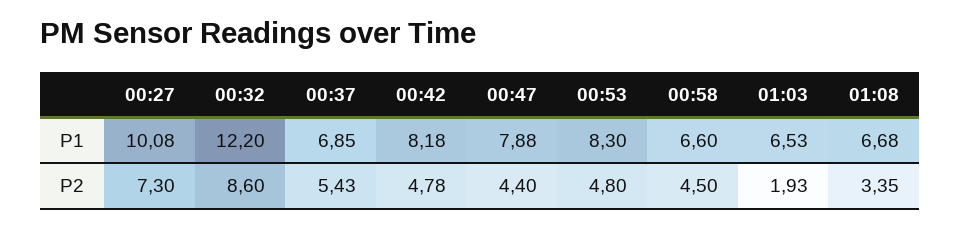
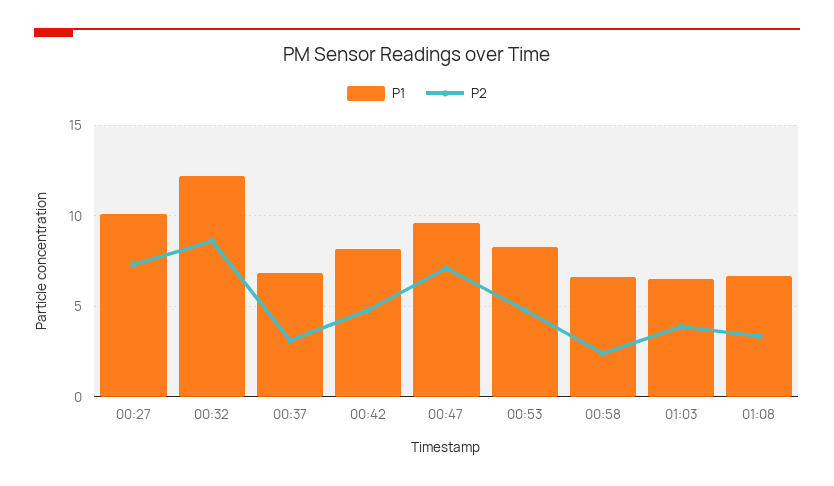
  {
    "P1": {
      "00:27": 10.08,
      "00:32": 12.2,
      "00:37": 6.85,
      "00:42": 8.18,
-     "00:47": 7.88,
+     "00:47": 9.5,
      "00:53": 8.3,
      "00:58": 6.6,
      "01:03": 6.53,
      "01:08": 6.68
    },
    "P2": {
      "00:27": 7.3,
      "00:32": 8.6,
-     "00:37": 5.43,
+     "00:37": 3,
      "00:42": 4.78,
-     "00:47": 4.4,
+     "00:47": 7,
      "00:53": 4.8,
-     "00:58": 4.5,
+     "00:58": 2.5,
-     "01:03": 1.93,
+     "01:03": 4,
      "01:08": 3.35
    }
  }

